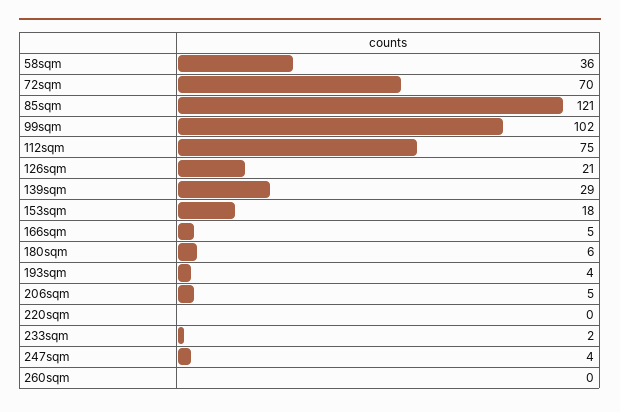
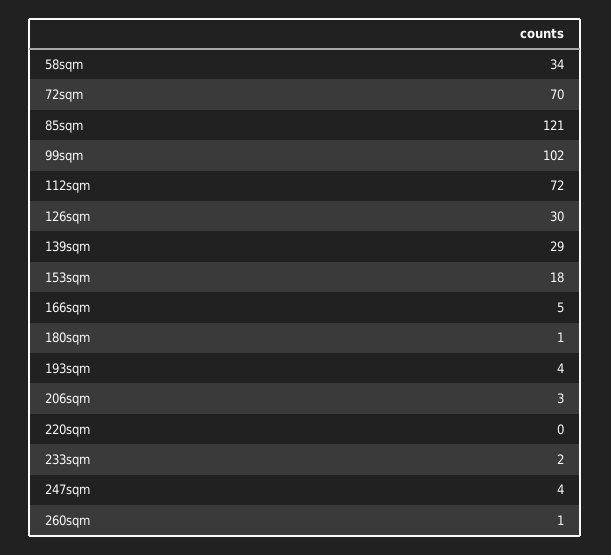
  {
-   "58sqm": 36,
+   "58sqm": 34,
    "72sqm": 70,
    "85sqm": 121,
    "99sqm": 102,
-   "112sqm": 75,
+   "112sqm": 72,
-   "126sqm": 21,
+   "126sqm": 30,
    "139sqm": 29,
    "153sqm": 18,
    "166sqm": 5,
-   "180sqm": 6,
+   "180sqm": 1,
    "193sqm": 4,
-   "206sqm": 5,
+   "206sqm": 3,
    "220sqm": 0,
    "233sqm": 2,
    "247sqm": 4,
-   "260sqm": 0
+   "260sqm": 1
  }

